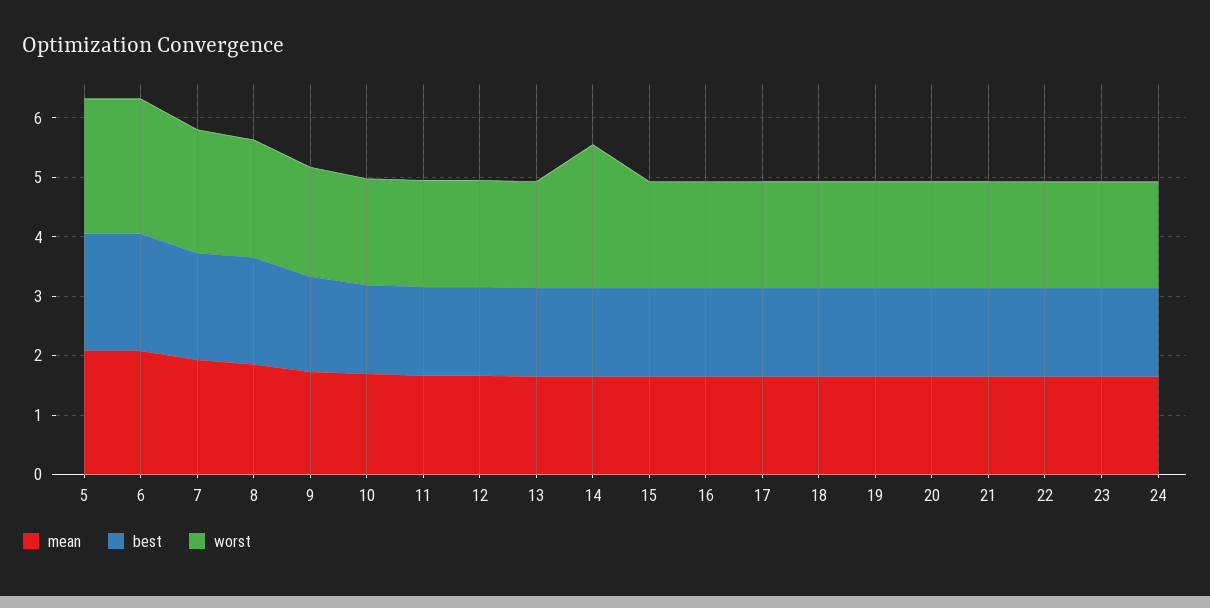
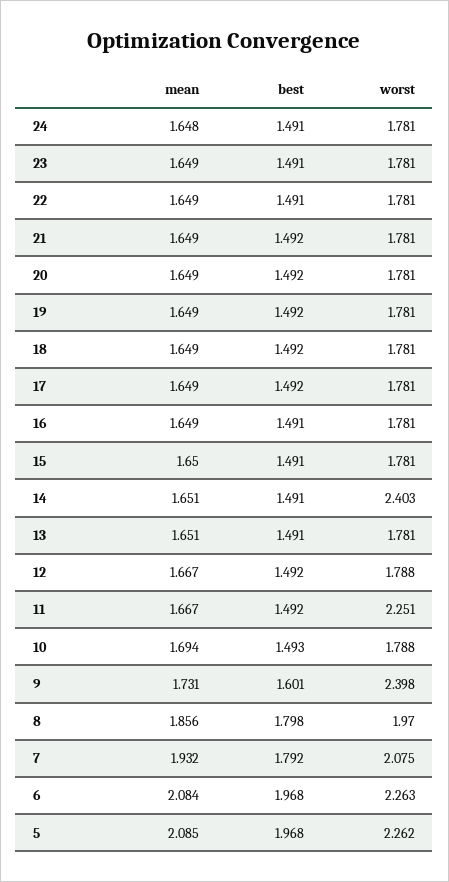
  {
    "mean": {
      "5": 2.085,
      "6": 2.084,
      "7": 1.932,
      "8": 1.856,
      "9": 1.731,
      "10": 1.694,
      "11": 1.667,
      "12": 1.667,
      "13": 1.651,
      "14": 1.651,
      "15": 1.65,
      "16": 1.649,
      "17": 1.649,
      "18": 1.649,
      "19": 1.649,
      "20": 1.649,
      "21": 1.649,
      "22": 1.649,
      "23": 1.649,
      "24": 1.648
    },
    "best": {
      "5": 1.968,
      "6": 1.968,
      "7": 1.792,
      "8": 1.798,
      "9": 1.601,
      "10": 1.493,
      "11": 1.492,
      "12": 1.492,
      "13": 1.491,
      "14": 1.491,
      "15": 1.491,
      "16": 1.491,
      "17": 1.492,
      "18": 1.492,
      "19": 1.492,
      "20": 1.492,
      "21": 1.492,
      "22": 1.491,
      "23": 1.491,
      "24": 1.491
    },
    "worst": {
      "5": 2.262,
      "6": 2.263,
      "7": 2.075,
      "8": 1.97,
-     "9": 1.8,
+     "9": 2.398,
      "10": 1.788,
-     "11": 1.8,
+     "11": 2.251,
      "12": 1.788,
      "13": 1.781,
      "14": 2.403,
      "15": 1.781,
      "16": 1.781,
      "17": 1.781,
      "18": 1.781,
      "19": 1.781,
      "20": 1.781,
      "21": 1.781,
      "22": 1.781,
      "23": 1.781,
      "24": 1.781
    }
  }

